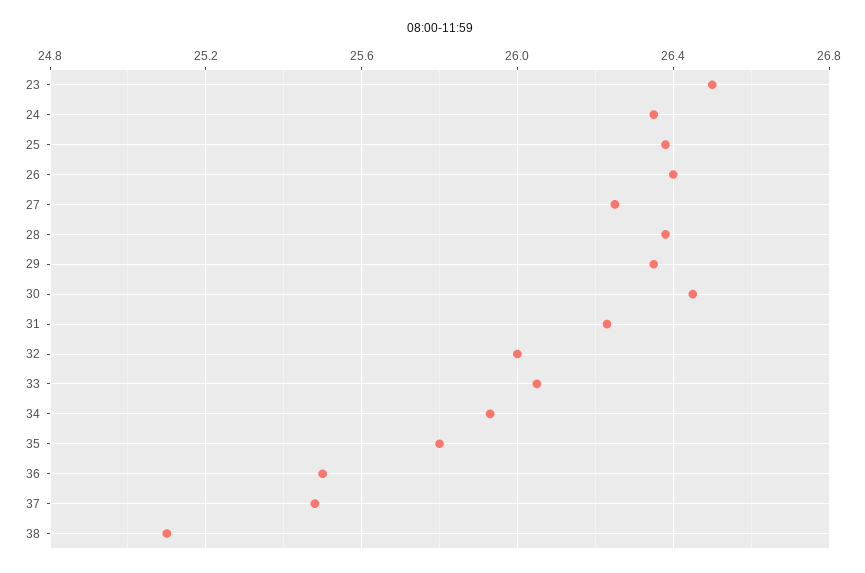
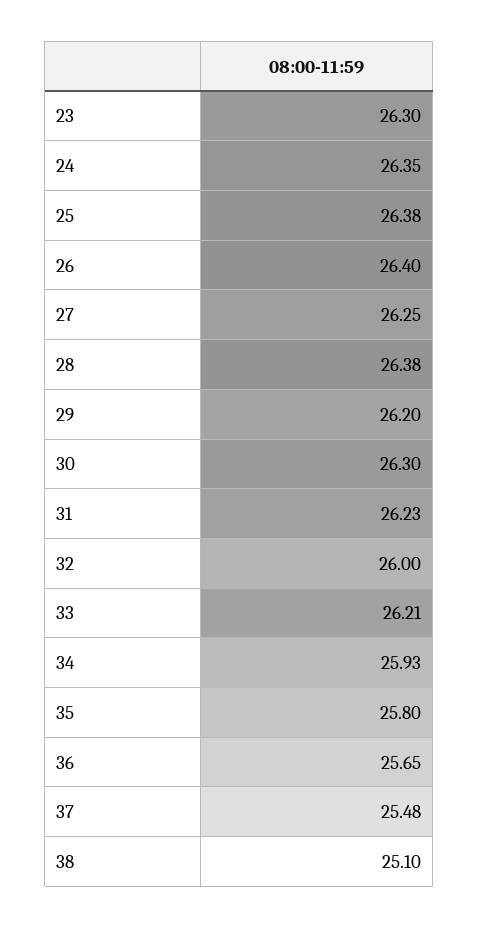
  {
-   "23": 26.5,
+   "23": 26.3,
    "24": 26.35,
    "25": 26.38,
    "26": 26.4,
    "27": 26.25,
    "28": 26.38,
-   "29": 26.35,
+   "29": 26.2,
-   "30": 26.45,
+   "30": 26.3,
    "31": 26.23,
    "32": 26,
-   "33": 26.05,
+   "33": 26.21,
    "34": 25.93,
    "35": 25.8,
-   "36": 25.5,
+   "36": 25.65,
    "37": 25.48,
    "38": 25.1
  }

